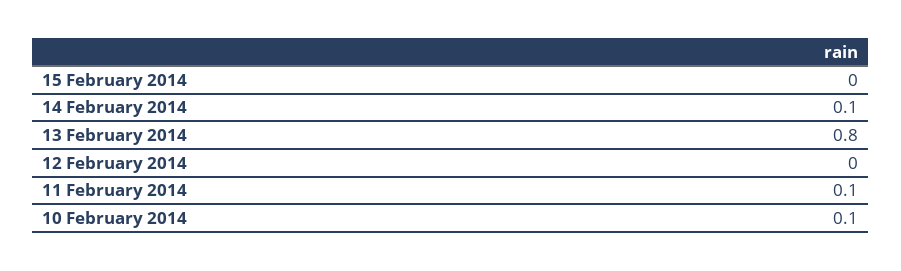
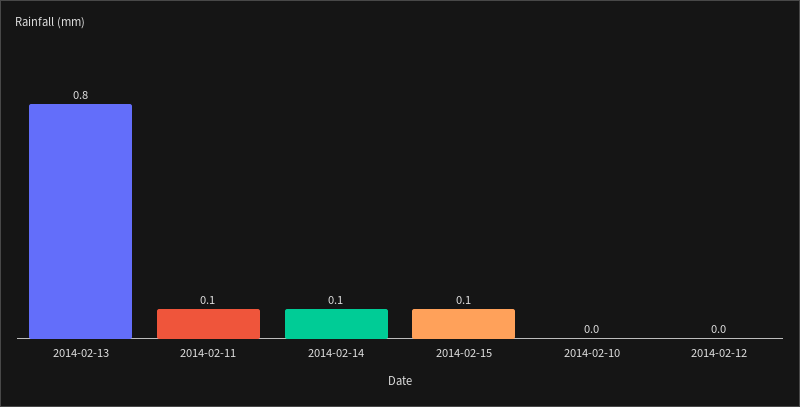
  {
-   "15 February 2014": 0,
+   "15 February 2014": 0.1,
    "14 February 2014": 0.1,
    "13 February 2014": 0.8,
    "12 February 2014": 0,
    "11 February 2014": 0.1,
-   "10 February 2014": 0.1
+   "10 February 2014": 0
  }

